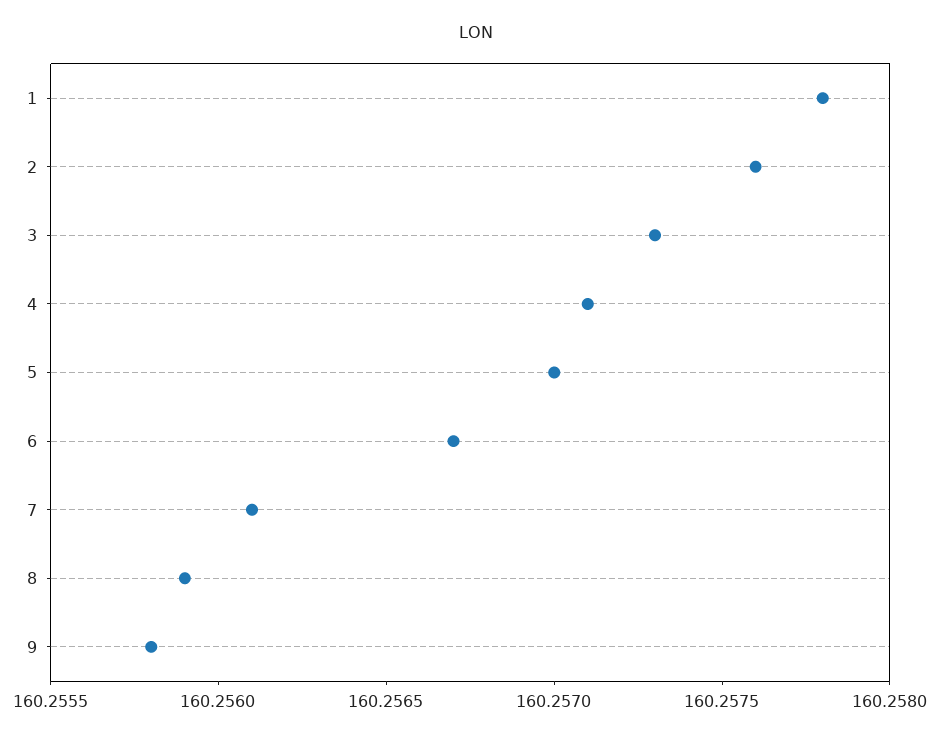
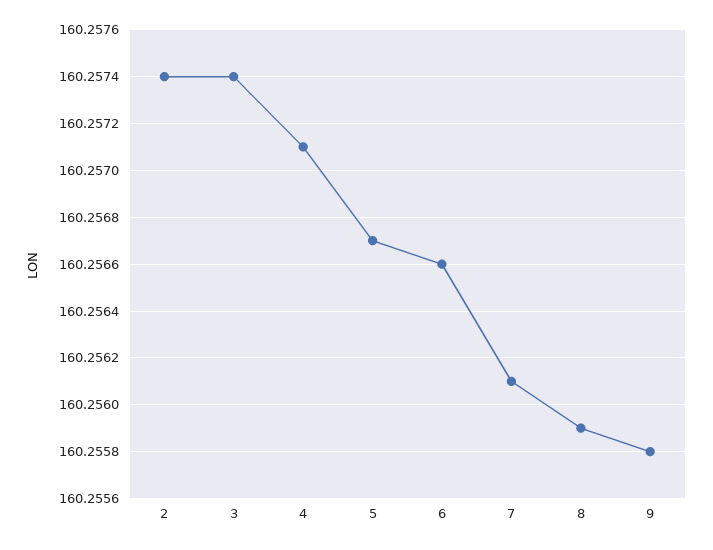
  {
-   "1": 160.2578,
-   "2": 160.2576,
+   "2": 160.2574,
-   "3": 160.2573,
+   "3": 160.2574,
    "4": 160.2571,
-   "5": 160.257,
+   "5": 160.2567,
-   "6": 160.2567,
+   "6": 160.2566,
    "7": 160.2561,
    "8": 160.2559,
    "9": 160.2558
  }

